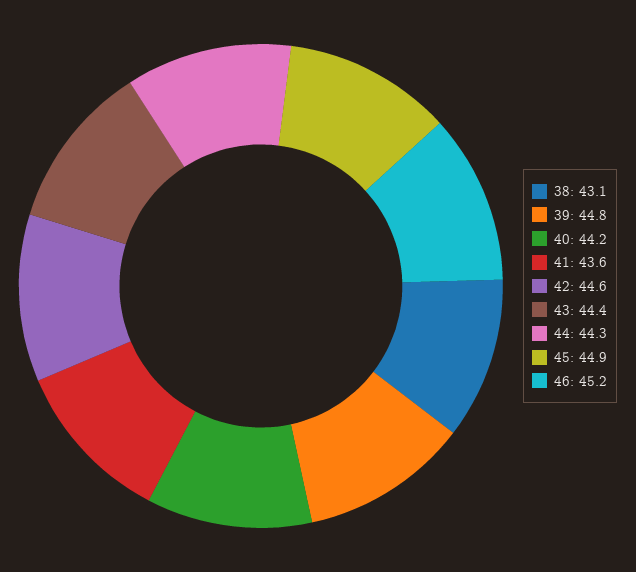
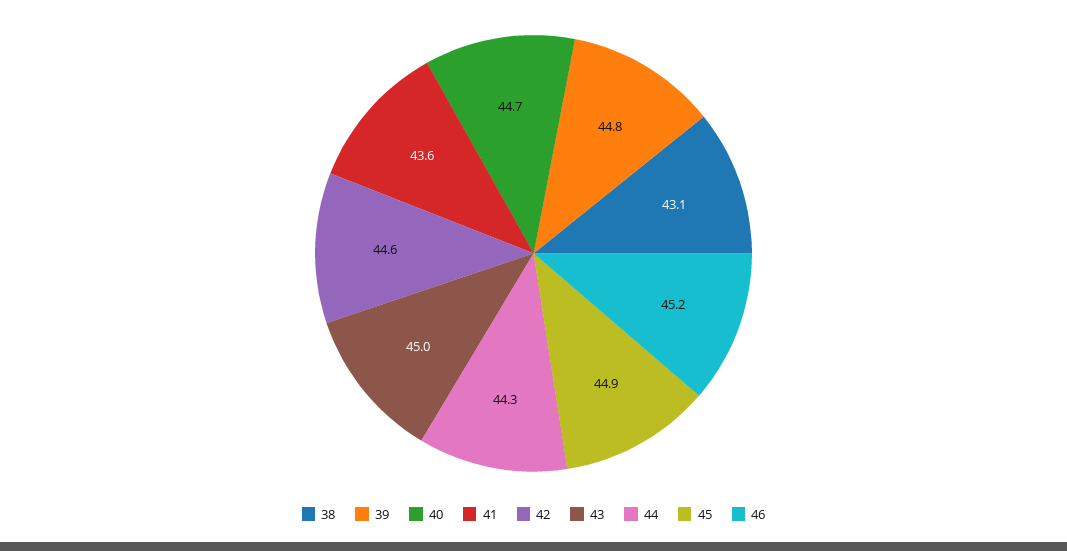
  {
    "38": 43.1,
    "39": 44.8,
-   "40": 44.2,
+   "40": 44.7,
    "41": 43.6,
    "42": 44.6,
-   "43": 44.4,
+   "43": 45,
    "44": 44.3,
    "45": 44.9,
    "46": 45.2
  }

